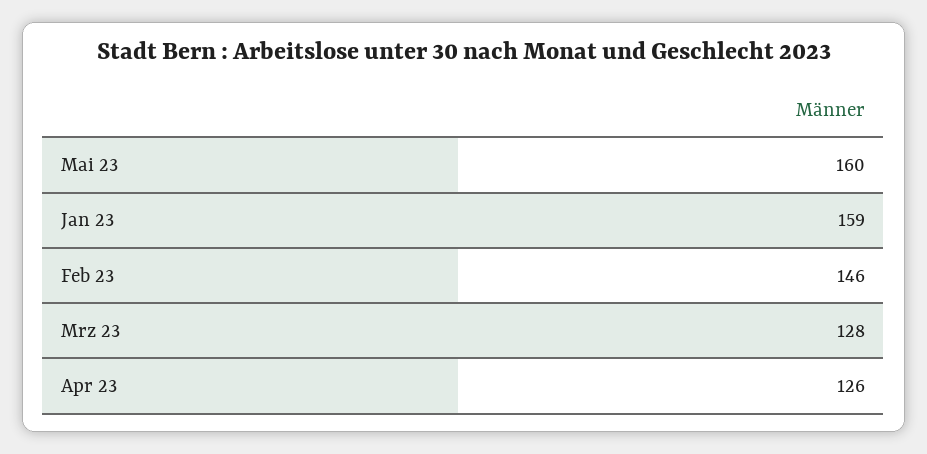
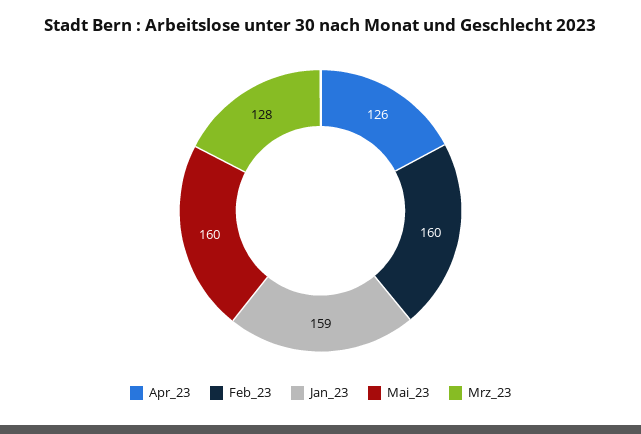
  {
    "Mai 23": 160,
    "Jan 23": 159,
-   "Feb 23": 146,
+   "Feb 23": 160,
    "Mrz 23": 128,
    "Apr 23": 126
  }

